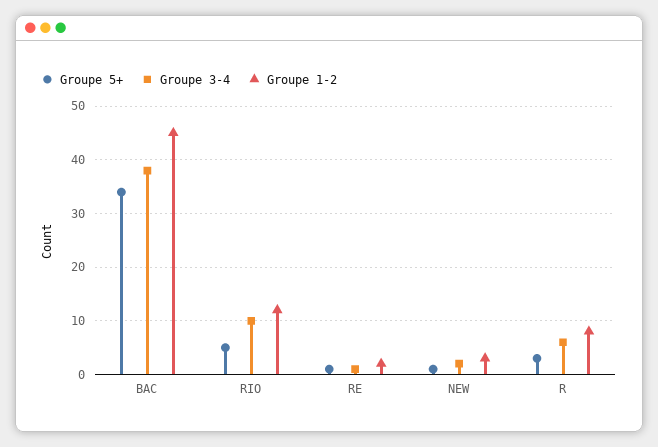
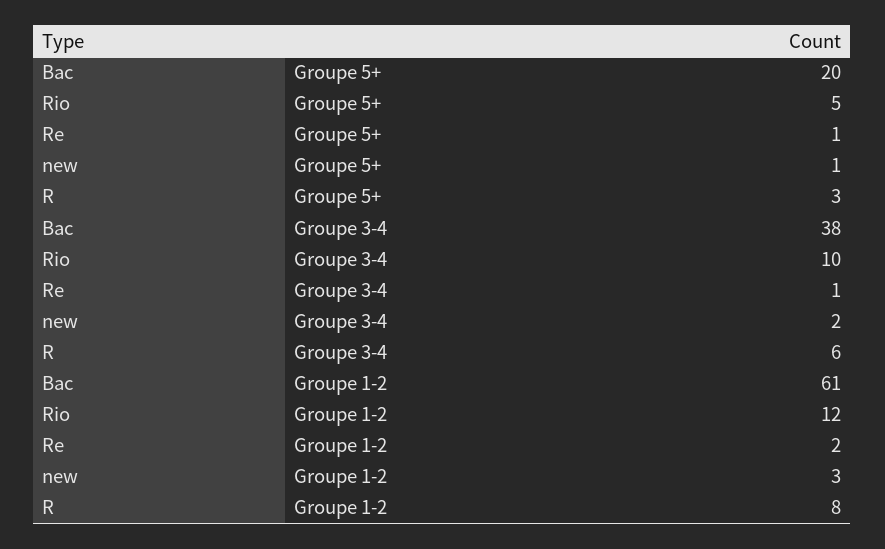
  {
    "Groupe 5+": {
-     "BAC": 35,
+     "BAC": 20,
      "RIO": 5,
      "RE": 1,
      "NEW": 1,
      "R": 3
    },
    "Groupe 3-4": {
      "BAC": 38,
      "RIO": 10,
      "RE": 1,
      "NEW": 2,
      "R": 6
    },
    "Groupe 1-2": {
-     "BAC": 45,
+     "BAC": 61,
      "RIO": 12,
      "RE": 2,
      "NEW": 3,
      "R": 8
    }
  }

